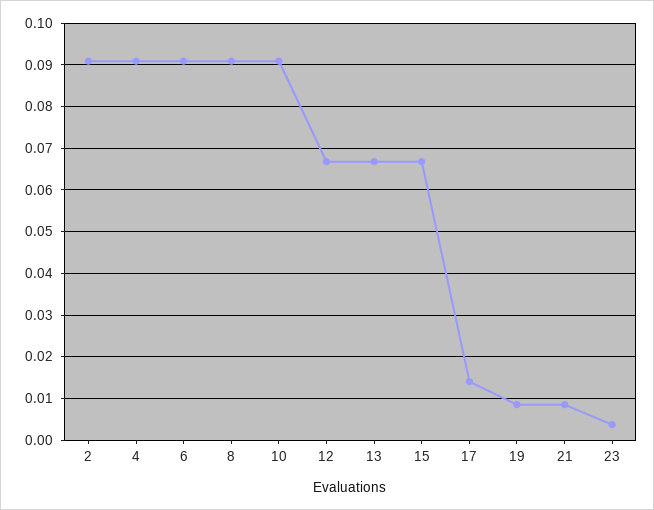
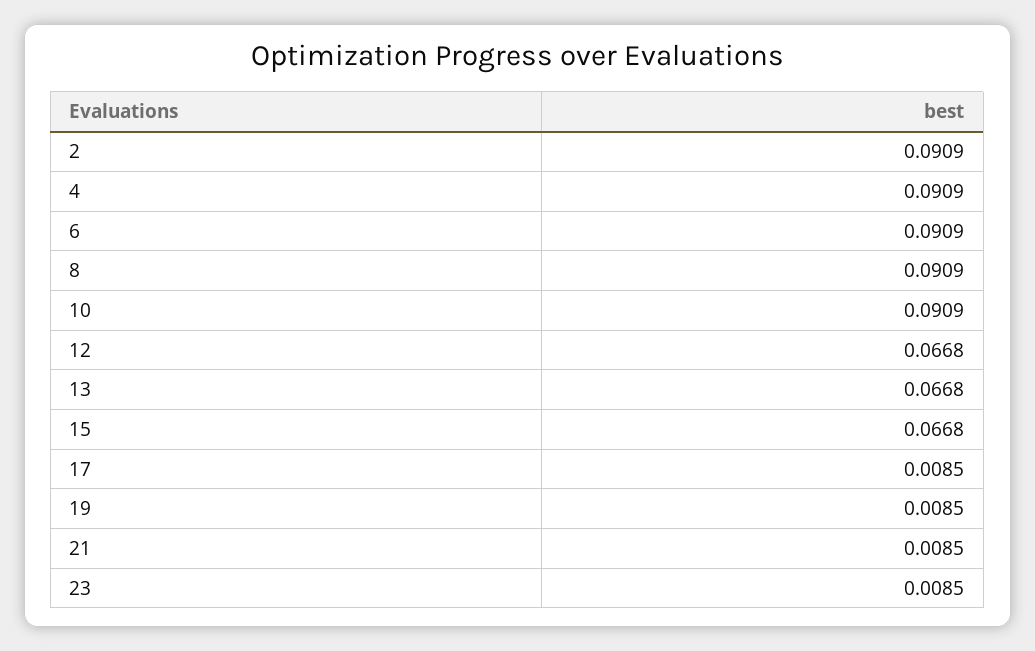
  {
    "2": 0.0909,
    "4": 0.0909,
    "6": 0.0909,
    "8": 0.0909,
    "10": 0.0909,
    "12": 0.0668,
    "13": 0.0668,
    "15": 0.0668,
-   "17": 0.014,
+   "17": 0.0085,
    "19": 0.0085,
    "21": 0.0085,
-   "23": 0.004
+   "23": 0.0085
  }

